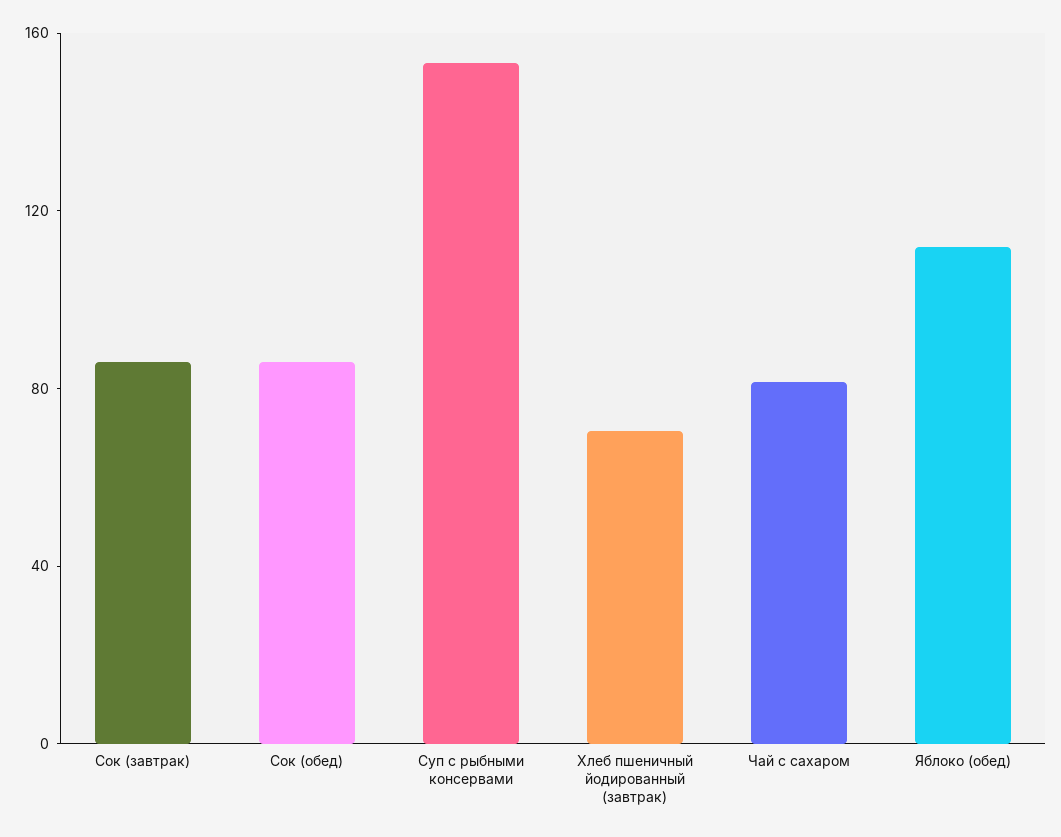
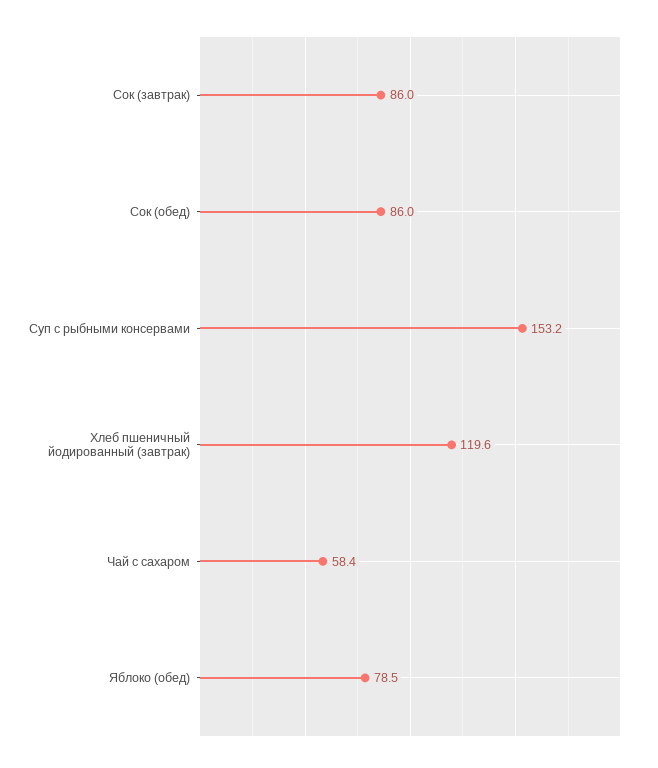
  {
    "Сок (завтрак)": 86,
    "Сок (обед)": 86,
    "Суп с рыбными консервами": 153.2,
-   "Хлеб пшеничный йодированный (завтрак)": 70,
+   "Хлеб пшеничный йодированный (завтрак)": 119.6,
-   "Чай с сахаром": 80,
+   "Чай с сахаром": 58.4,
-   "Яблоко (обед)": 110
+   "Яблоко (обед)": 78.5
  }

